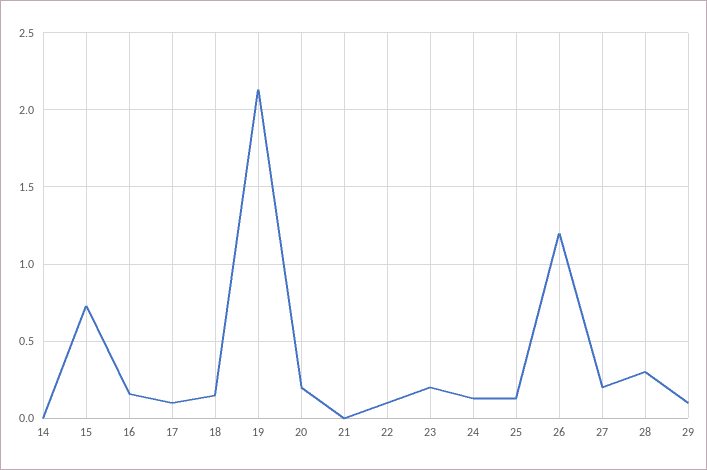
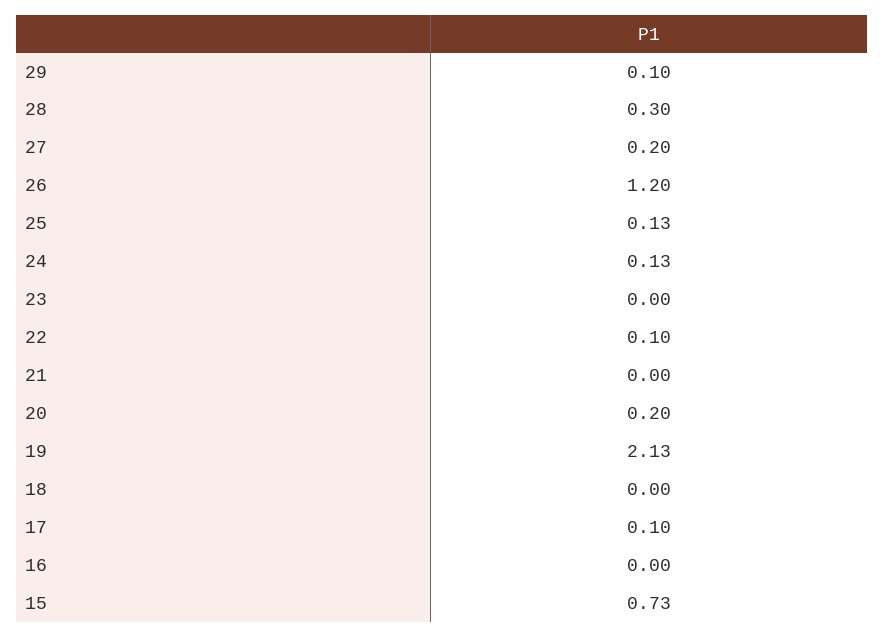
  {
-   "14": 0,
    "15": 0.73,
-   "16": 0.15,
+   "16": 0,
    "17": 0.1,
-   "18": 0.15,
+   "18": 0,
    "19": 2.13,
    "20": 0.2,
    "21": 0,
    "22": 0.1,
-   "23": 0.2,
+   "23": 0,
    "24": 0.13,
    "25": 0.13,
    "26": 1.2,
    "27": 0.2,
    "28": 0.3,
    "29": 0.1
  }

